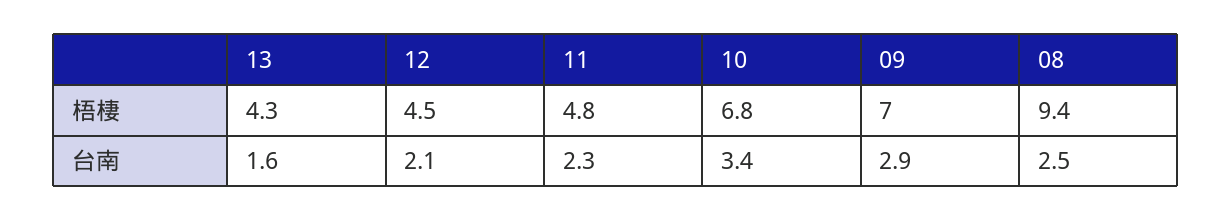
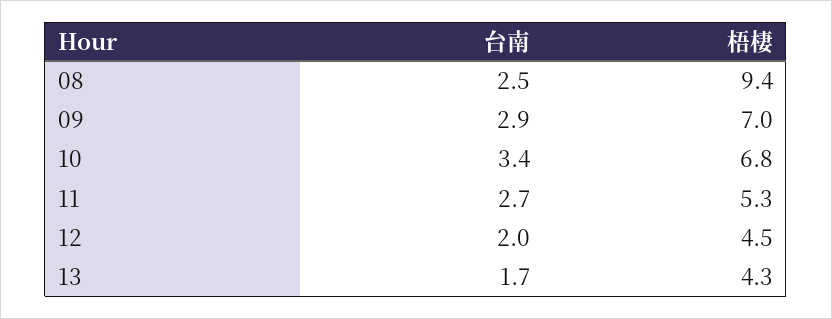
  {
    "13": {
      "梧棲": 4.3,
-     "台南": 1.6
+     "台南": 1.7
    },
    "12": {
      "梧棲": 4.5,
-     "台南": 2.1
+     "台南": 2
    },
    "11": {
-     "梧棲": 4.8,
+     "梧棲": 5.3,
-     "台南": 2.3
+     "台南": 2.7
    },
    "10": {
      "梧棲": 6.8,
      "台南": 3.4
    },
    "09": {
      "梧棲": 7,
      "台南": 2.9
    },
    "08": {
      "梧棲": 9.4,
      "台南": 2.5
    }
  }

